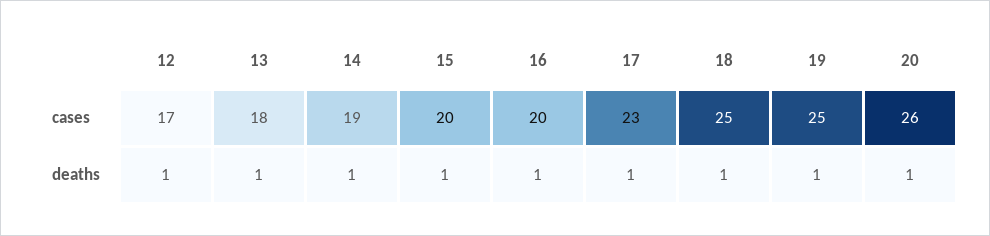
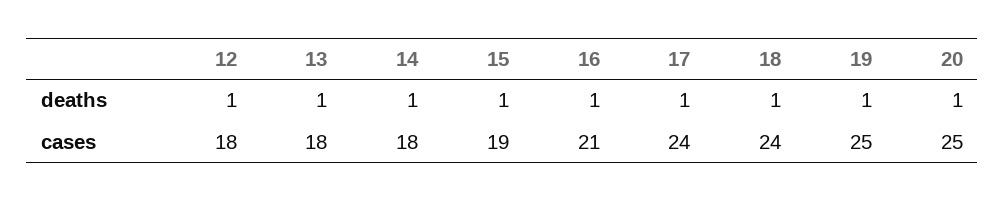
  {
    "12": {
-     "cases": 17,
+     "cases": 18,
      "deaths": 1
    },
    "13": {
      "cases": 18,
      "deaths": 1
    },
    "14": {
-     "cases": 19,
+     "cases": 18,
      "deaths": 1
    },
    "15": {
-     "cases": 20,
+     "cases": 19,
      "deaths": 1
    },
    "16": {
-     "cases": 20,
+     "cases": 21,
      "deaths": 1
    },
    "17": {
-     "cases": 23,
+     "cases": 24,
      "deaths": 1
    },
    "18": {
-     "cases": 25,
+     "cases": 24,
      "deaths": 1
    },
    "19": {
      "cases": 25,
      "deaths": 1
    },
    "20": {
-     "cases": 26,
+     "cases": 25,
      "deaths": 1
    }
  }

